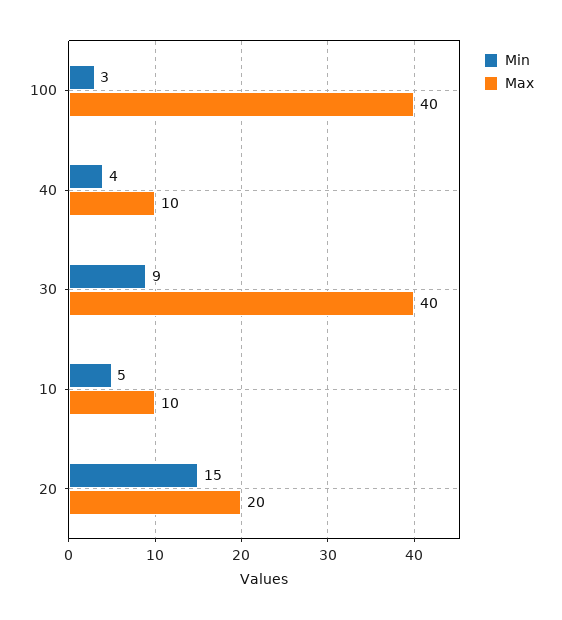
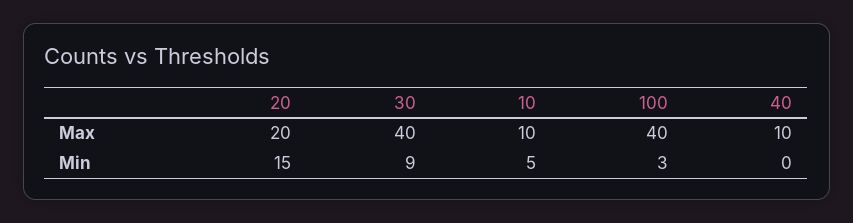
  {
    "Min": {
      "100": 3,
-     "40": 4,
+     "40": 0,
      "30": 9,
      "10": 5,
      "20": 15
    },
    "Max": {
      "100": 40,
      "40": 10,
      "30": 40,
      "10": 10,
      "20": 20
    }
  }

